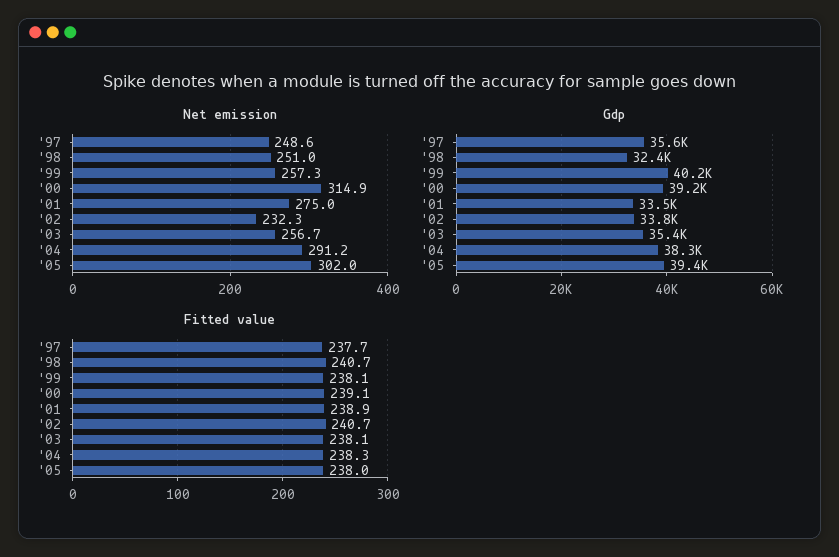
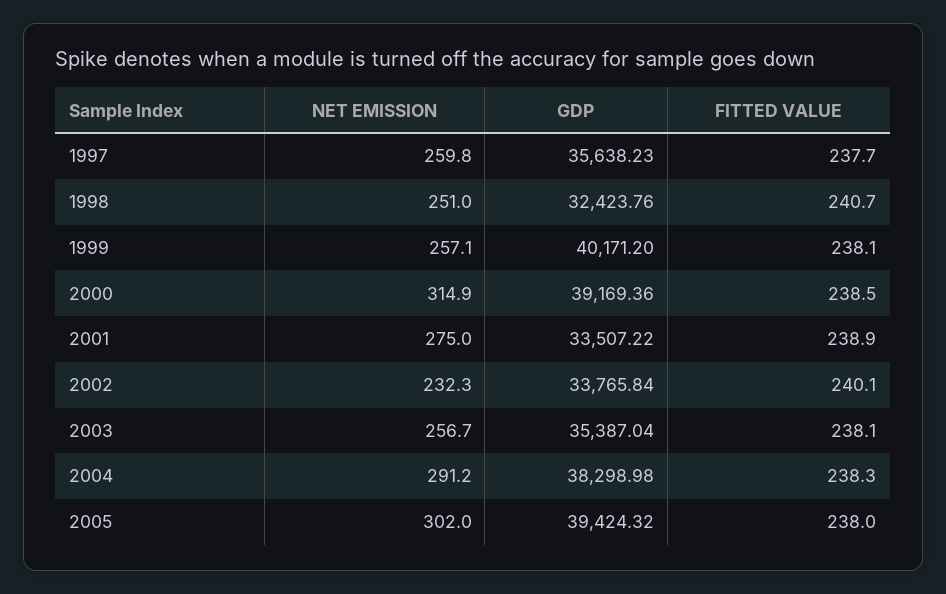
  {
    "Net emission": {
-     "'97": 248.6,
+     "'97": 259.8,
      "'98": 251,
-     "'99": 257.3,
+     "'99": 257.1,
      "'00": 314.9,
      "'01": 275,
      "'02": 232.3,
      "'03": 256.7,
      "'04": 291.2,
      "'05": 302
    },
    "Gdp": {
      "'97": 35638.23,
      "'98": 32423.76,
      "'99": 40171.2,
      "'00": 39169.36,
      "'01": 33507.22,
      "'02": 33765.84,
      "'03": 35387.04,
      "'04": 38298.98,
      "'05": 39424.32
    },
    "Fitted value": {
      "'97": 237.7,
      "'98": 240.7,
      "'99": 238.1,
-     "'00": 239.1,
+     "'00": 238.5,
      "'01": 238.9,
-     "'02": 240.7,
+     "'02": 240.1,
      "'03": 238.1,
      "'04": 238.3,
      "'05": 238
    }
  }

